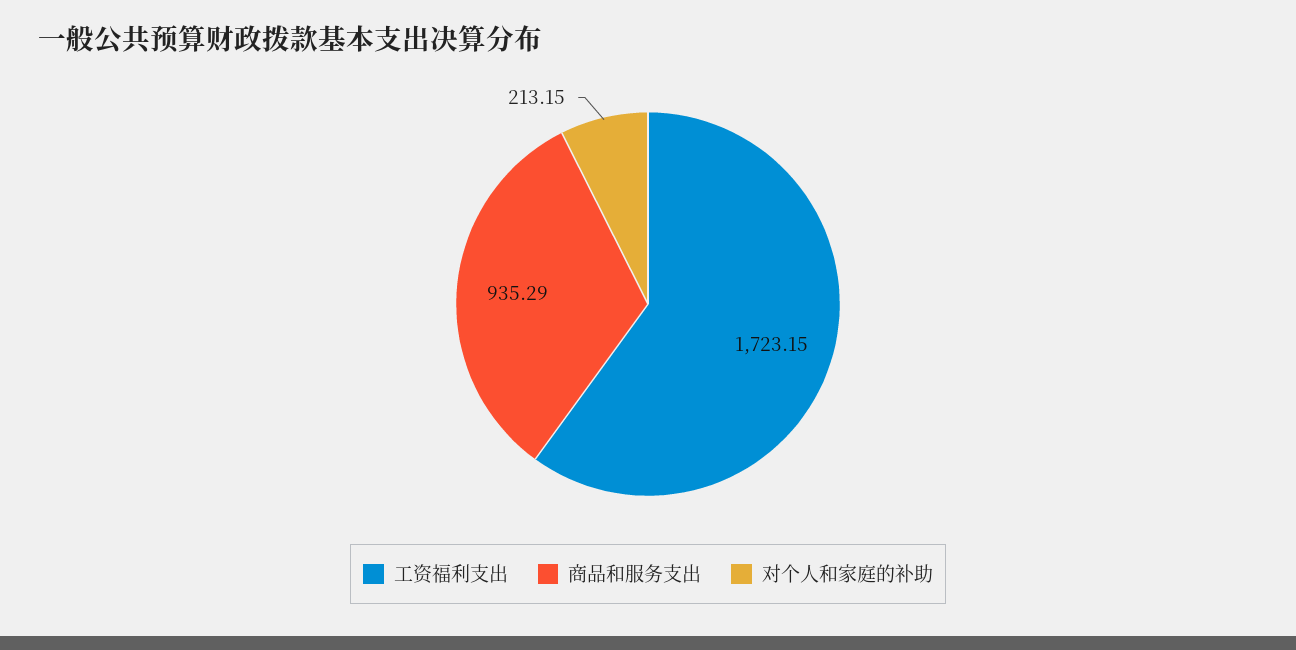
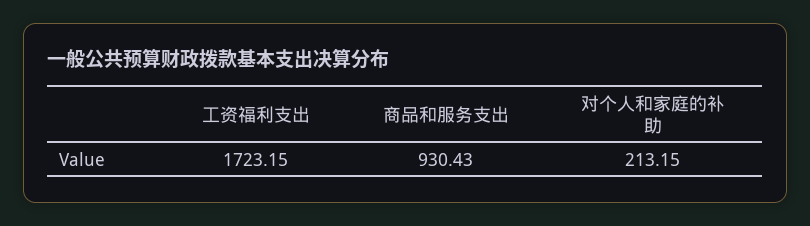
  {
    "工资福利支出": 1723.15,
-   "商品和服务支出": 935.29,
+   "商品和服务支出": 930.43,
    "对个人和家庭的补助": 213.15
  }

